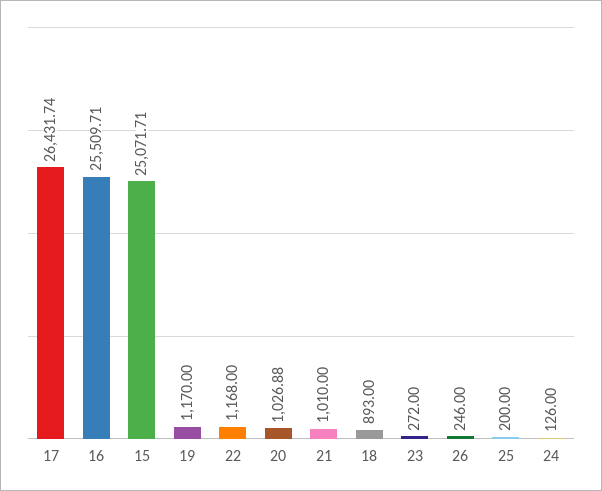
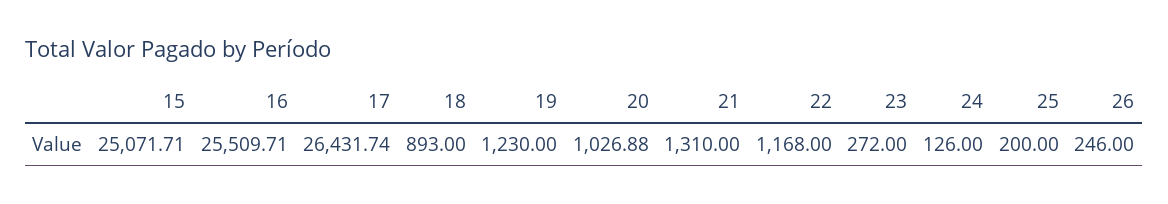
  {
    "17": 26431.74,
    "16": 25509.71,
    "15": 25071.71,
-   "19": 1170,
+   "19": 1230,
    "22": 1168,
    "20": 1026.88,
-   "21": 1010,
+   "21": 1310,
    "18": 893,
    "23": 272,
    "26": 246,
    "25": 200,
    "24": 126
  }

